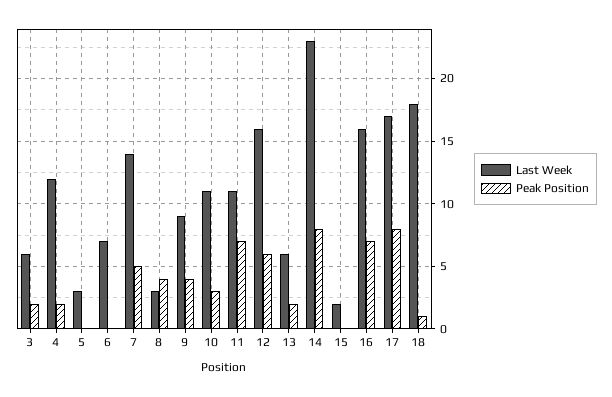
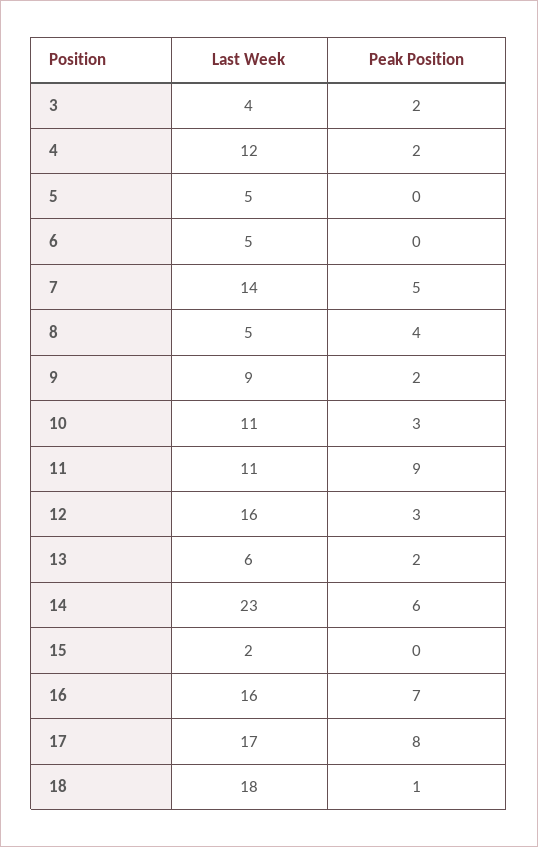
  {
    "Last Week": {
-     "3": 6,
+     "3": 4,
      "4": 12,
-     "5": 3,
+     "5": 5,
-     "6": 7,
+     "6": 5,
      "7": 14,
-     "8": 3,
+     "8": 5,
      "9": 9,
      "10": 11,
      "11": 11,
      "12": 16,
      "13": 6,
      "14": 23,
      "15": 2,
      "16": 16,
      "17": 17,
      "18": 18
    },
    "Peak Position": {
      "3": 2,
      "4": 2,
      "5": 0,
      "6": 0,
      "7": 5,
      "8": 4,
-     "9": 4,
+     "9": 2,
      "10": 3,
-     "11": 7,
+     "11": 9,
-     "12": 6,
+     "12": 3,
      "13": 2,
-     "14": 8,
+     "14": 6,
      "15": 0,
      "16": 7,
      "17": 8,
      "18": 1
    }
  }

